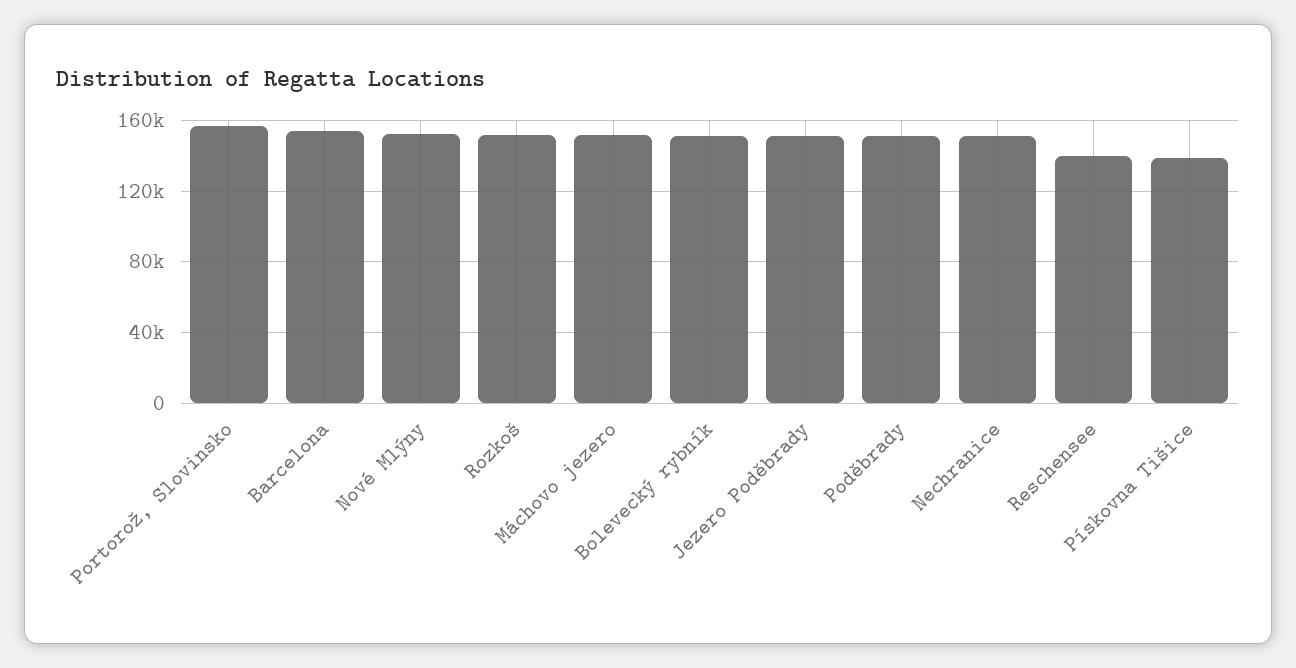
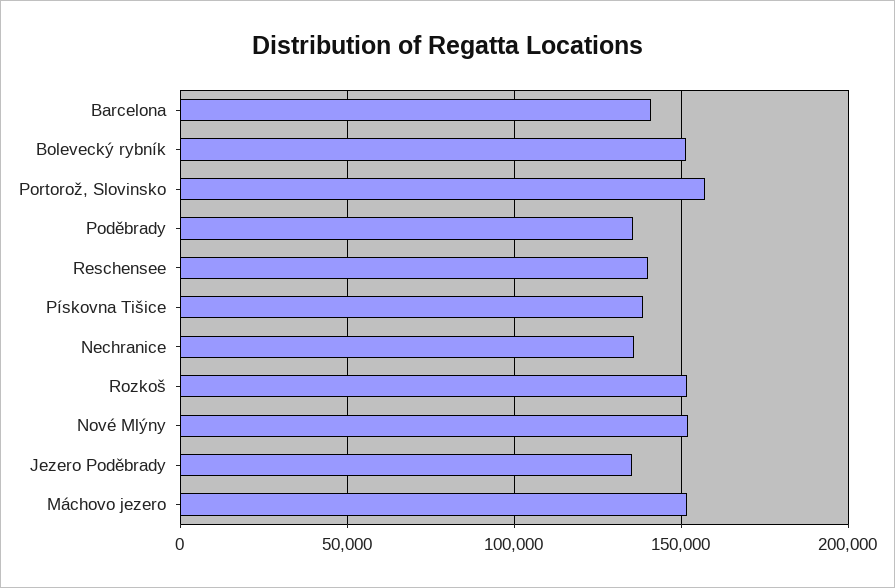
  {
    "Portorož, Slovinsko": 155000,
-   "Barcelona": 155000,
+   "Barcelona": 140000,
    "Nové Mlýny": 150000,
    "Rozkoš": 150000,
    "Máchovo jezero": 150000,
    "Bolevecký rybník": 150000,
-   "Jezero Poděbrady": 150000,
+   "Jezero Poděbrady": 135000,
-   "Poděbrady": 150000,
+   "Poděbrady": 135000,
-   "Nechranice": 150000,
+   "Nechranice": 135000,
    "Reschensee": 140000,
    "Pískovna Tišice": 140000
  }

